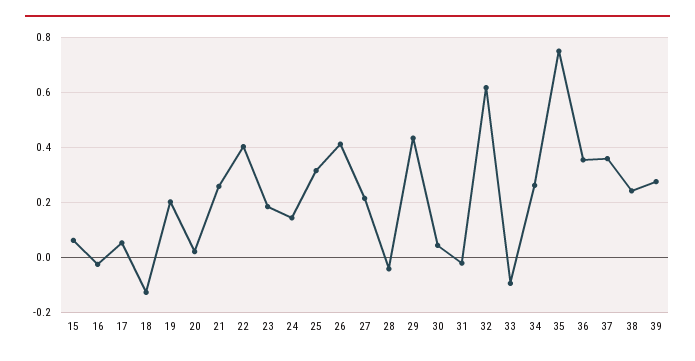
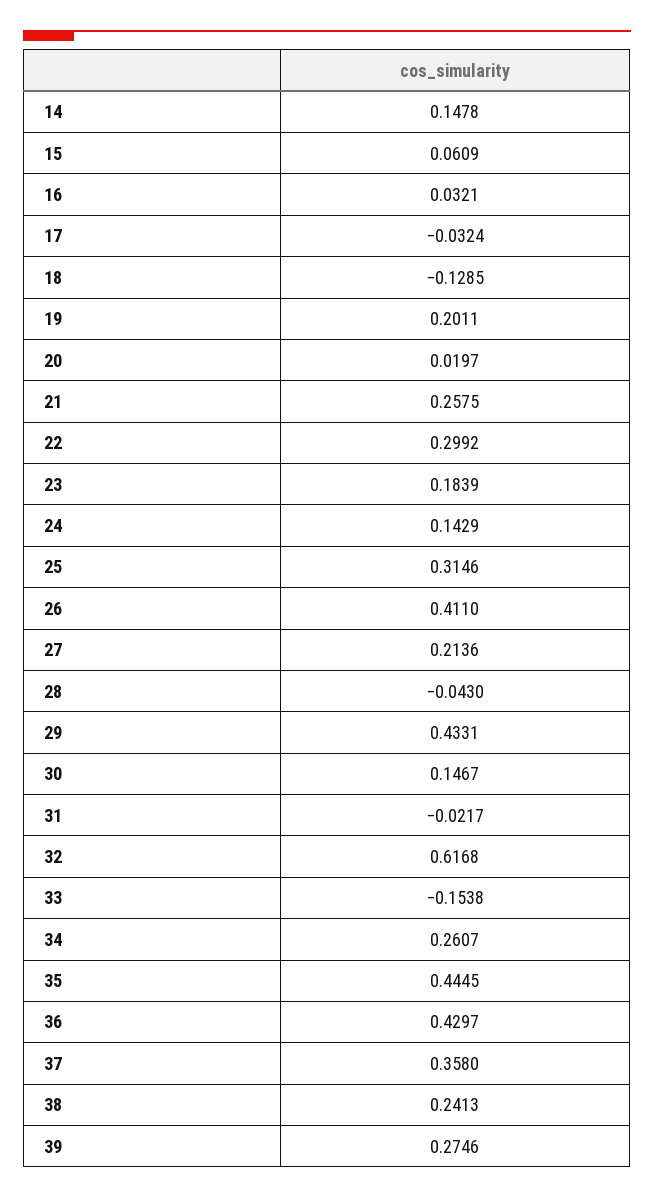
  {
    "15": 0.0609,
-   "16": -0.025,
+   "16": 0.0321,
-   "17": 0.05,
+   "17": -0.0324,
    "18": -0.1285,
    "19": 0.2011,
    "20": 0.0197,
    "21": 0.2575,
-   "22": 0.4,
+   "22": 0.2992,
    "23": 0.1839,
    "24": 0.1429,
    "25": 0.3146,
    "26": 0.411,
    "27": 0.2136,
    "28": -0.043,
    "29": 0.4331,
-   "30": 0.05,
+   "30": 0.1467,
    "31": -0.0217,
    "32": 0.6168,
-   "33": -0.1,
+   "33": -0.1538,
    "34": 0.2607,
-   "35": 0.75,
+   "35": 0.4445,
-   "36": 0.35,
+   "36": 0.4297,
    "37": 0.358,
    "38": 0.2413,
-   "39": 0.2746
+   "39": 0.2746,
+   "14": 0.1478
  }

